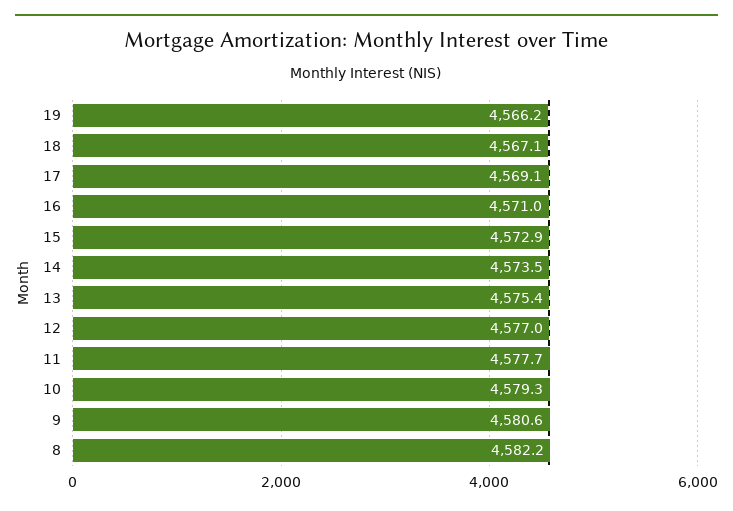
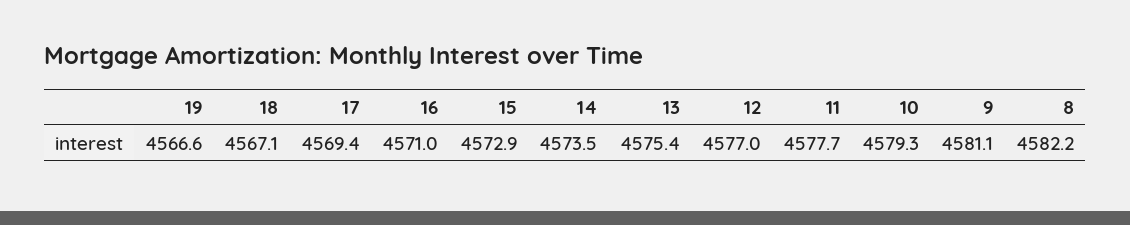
  {
-   "19": 4566.2,
+   "19": 4566.6,
    "18": 4567.1,
-   "17": 4569.1,
+   "17": 4569.4,
    "16": 4571,
    "15": 4572.9,
    "14": 4573.5,
    "13": 4575.4,
    "12": 4577,
    "11": 4577.7,
    "10": 4579.3,
-   "9": 4580.6,
+   "9": 4581.1,
    "8": 4582.2
  }

